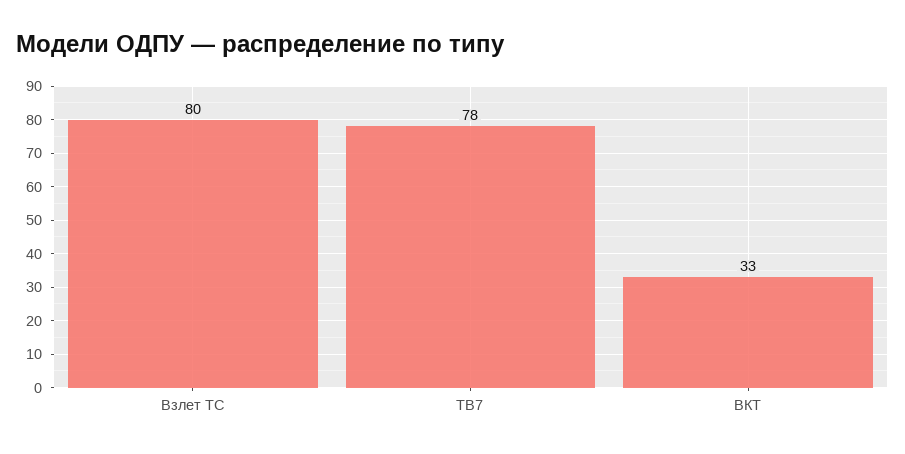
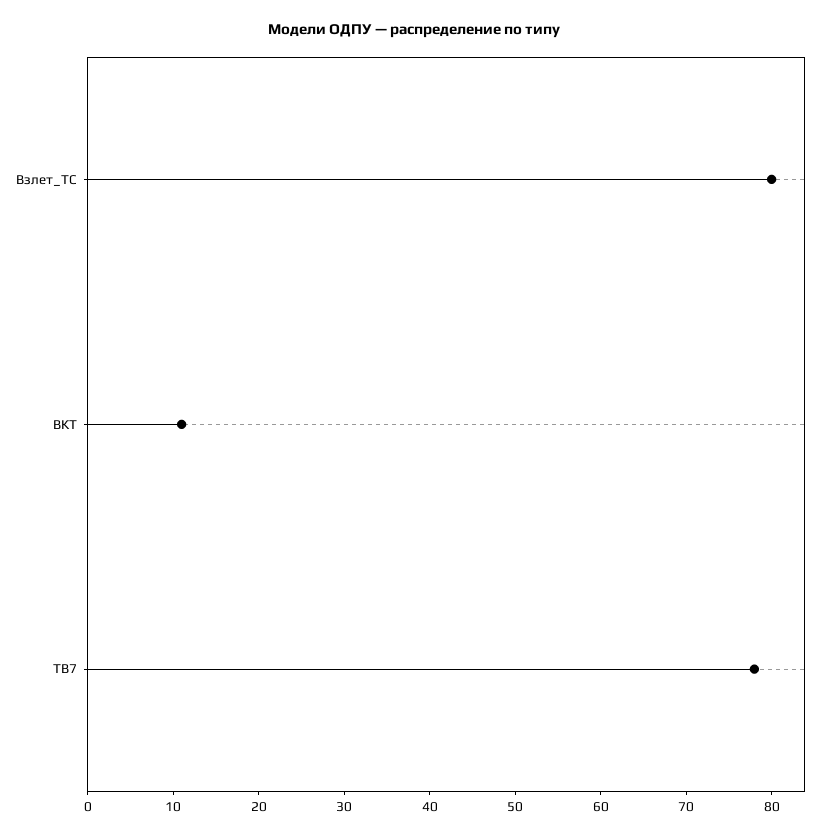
  {
    "Взлет ТС": 80,
    "ТВ7": 78,
-   "ВКТ": 33
+   "ВКТ": 11
  }

